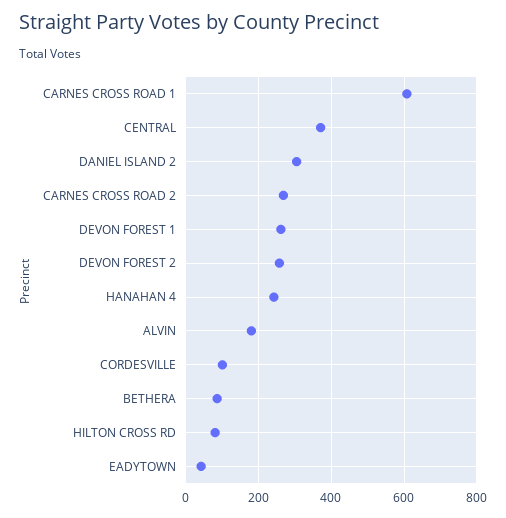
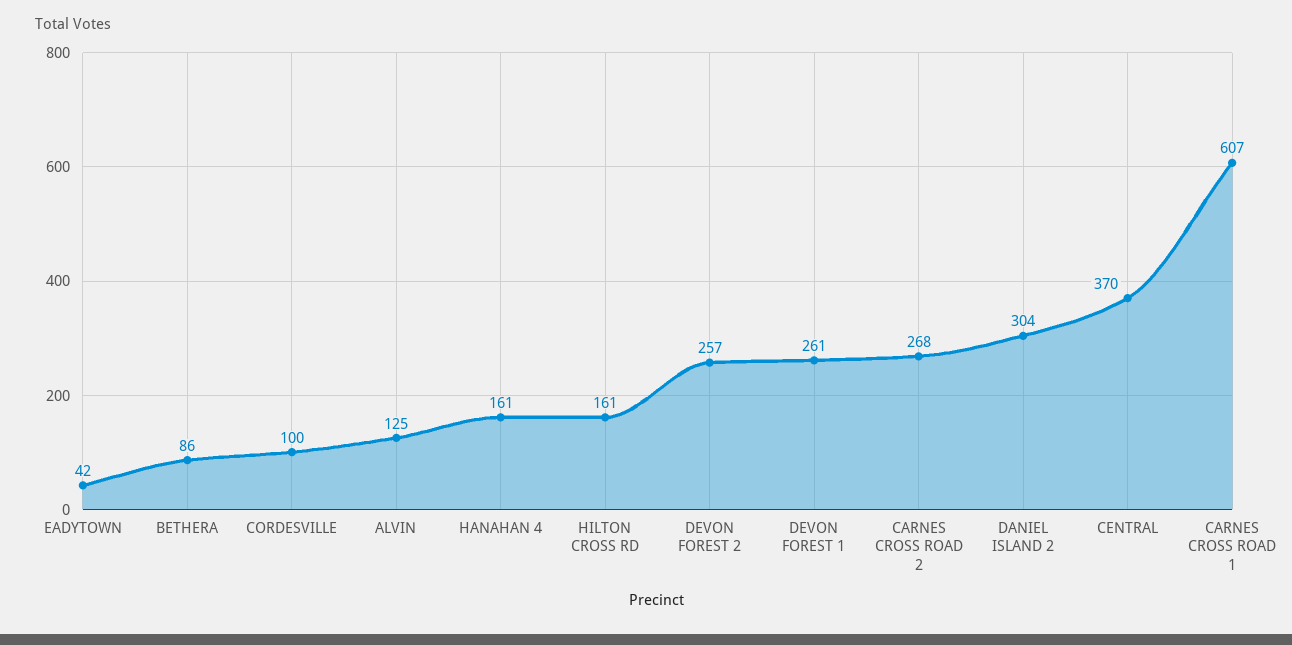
  {
    "CARNES CROSS ROAD 1": 607,
    "CENTRAL": 370,
    "DANIEL ISLAND 2": 304,
    "CARNES CROSS ROAD 2": 268,
    "DEVON FOREST 1": 261,
    "DEVON FOREST 2": 257,
-   "HANAHAN 4": 240,
+   "HANAHAN 4": 161,
-   "ALVIN": 180,
+   "ALVIN": 125,
    "CORDESVILLE": 100,
    "BETHERA": 86,
-   "HILTON CROSS RD": 80,
+   "HILTON CROSS RD": 161,
    "EADYTOWN": 42
  }

